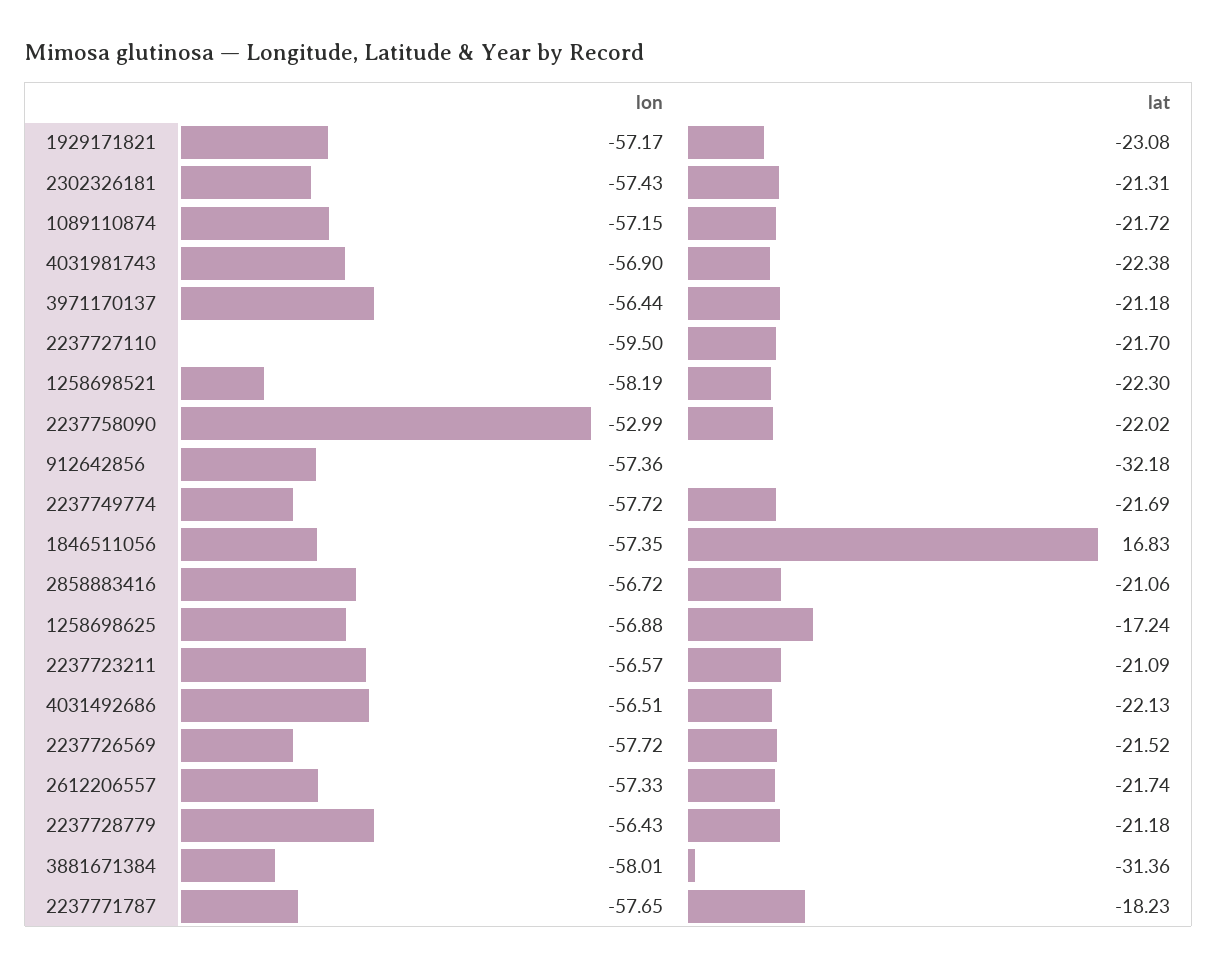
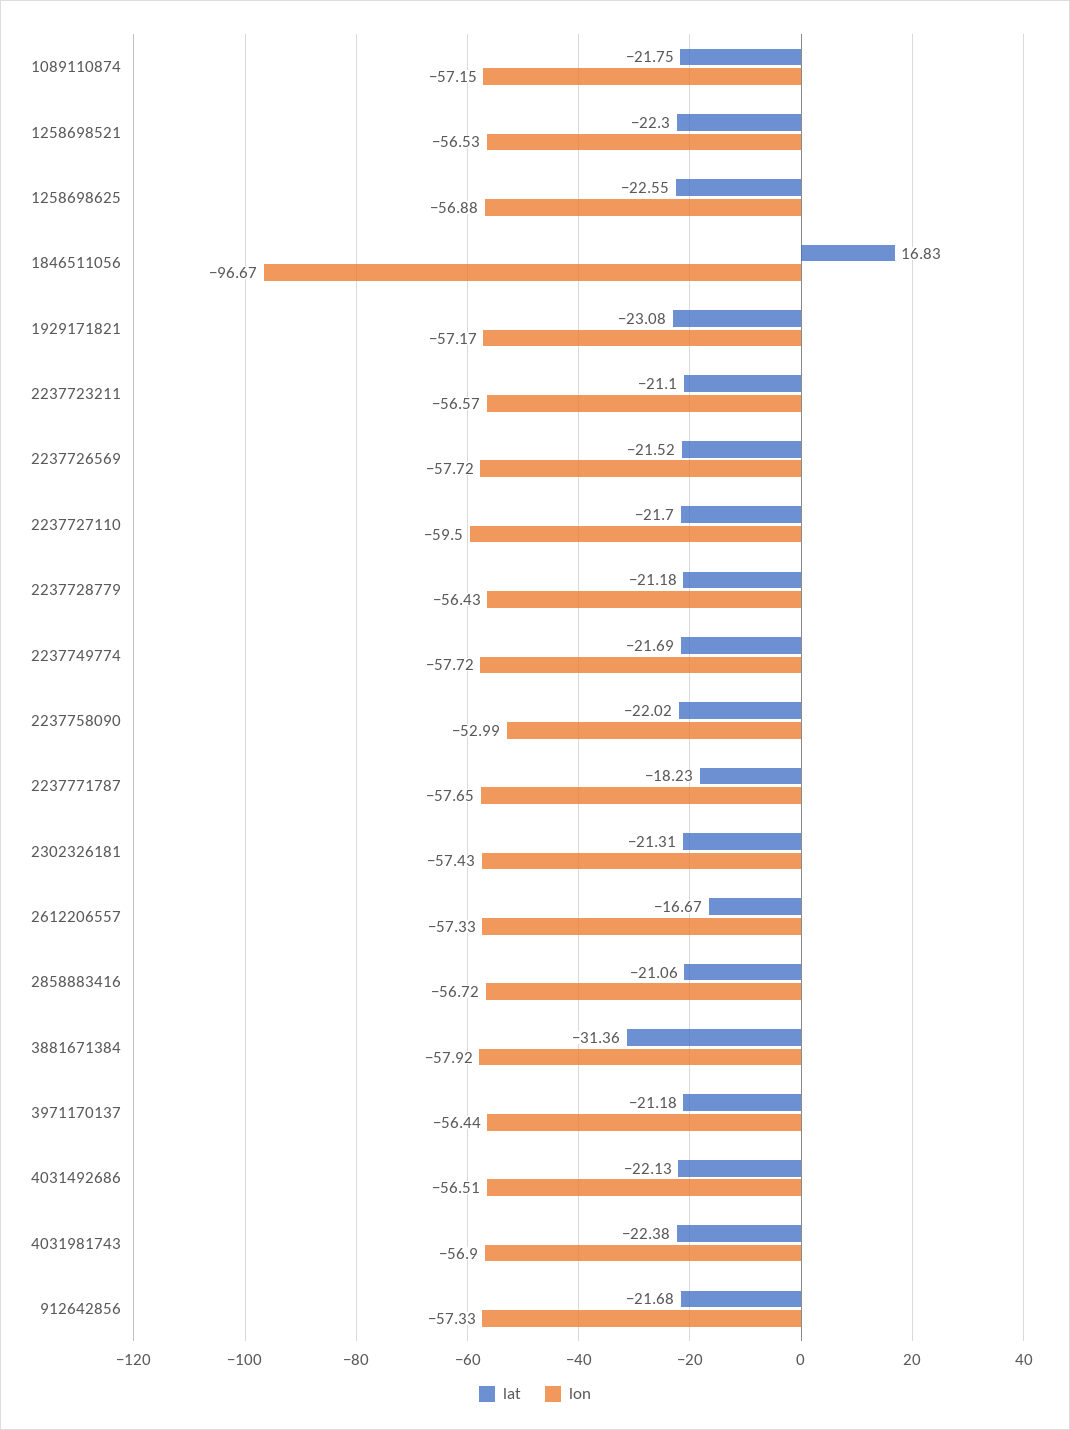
  {
    "lon": {
      "1929171821": -57.17,
      "2302326181": -57.43,
      "1089110874": -57.15,
      "4031981743": -56.9,
      "3971170137": -56.44,
      "2237727110": -59.5,
-     "1258698521": -58.19,
+     "1258698521": -56.53,
      "2237758090": -52.99,
-     "912642856": -57.36,
+     "912642856": -57.33,
      "2237749774": -57.72,
-     "1846511056": -57.35,
+     "1846511056": -96.67,
      "2858883416": -56.72,
      "1258698625": -56.88,
      "2237723211": -56.57,
      "4031492686": -56.51,
      "2237726569": -57.72,
      "2612206557": -57.33,
      "2237728779": -56.43,
-     "3881671384": -58.01,
+     "3881671384": -57.92,
      "2237771787": -57.65
    },
    "lat": {
      "1929171821": -23.08,
      "2302326181": -21.31,
-     "1089110874": -21.72,
+     "1089110874": -21.75,
      "4031981743": -22.38,
      "3971170137": -21.18,
      "2237727110": -21.7,
      "1258698521": -22.3,
      "2237758090": -22.02,
-     "912642856": -32.18,
+     "912642856": -21.68,
      "2237749774": -21.69,
      "1846511056": 16.83,
      "2858883416": -21.06,
-     "1258698625": -17.24,
+     "1258698625": -22.55,
-     "2237723211": -21.09,
+     "2237723211": -21.1,
      "4031492686": -22.13,
      "2237726569": -21.52,
-     "2612206557": -21.74,
+     "2612206557": -16.67,
      "2237728779": -21.18,
      "3881671384": -31.36,
      "2237771787": -18.23
    }
  }

